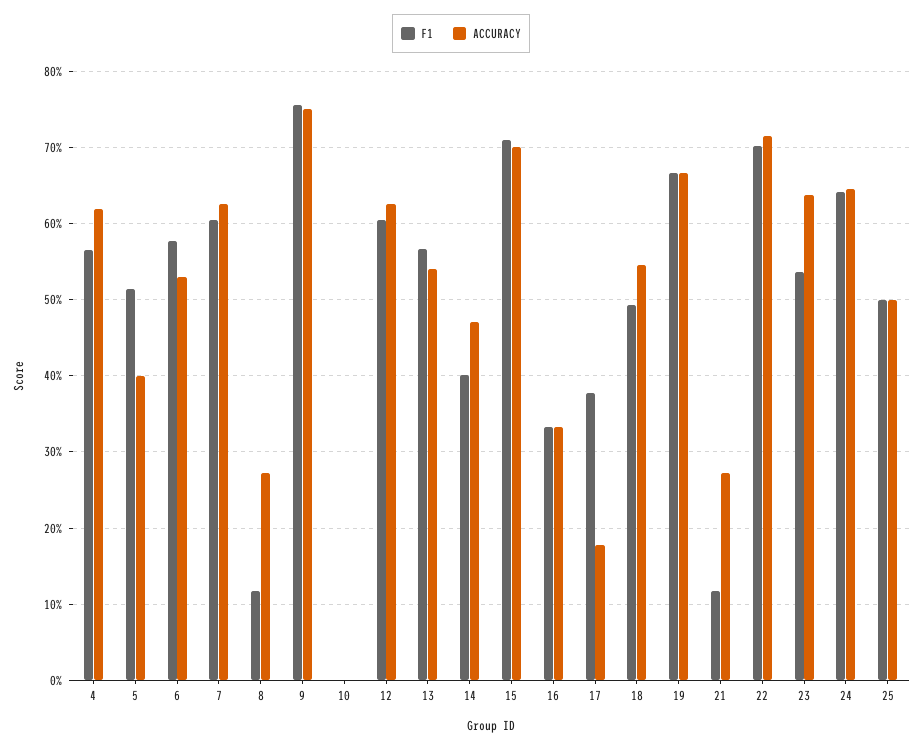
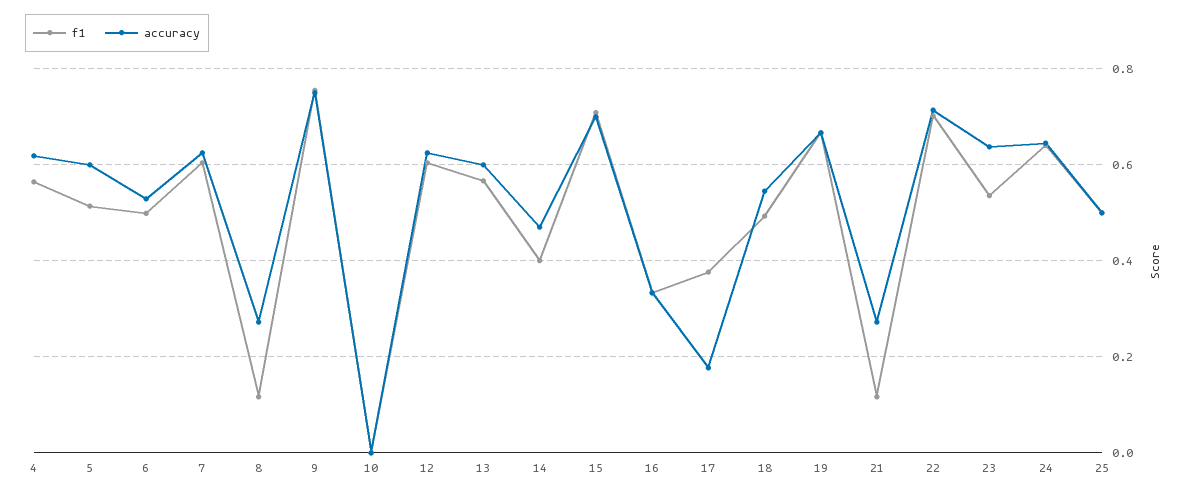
  {
    "F1": {
      "4": 0.56,
      "5": 0.51,
-     "6": 0.58,
+     "6": 0.5,
      "7": 0.6,
      "8": 0.12,
      "9": 0.76,
      "10": 0,
      "12": 0.6,
      "13": 0.57,
      "14": 0.4,
      "15": 0.71,
      "16": 0.33,
      "17": 0.38,
      "18": 0.49,
      "19": 0.67,
      "21": 0.12,
      "22": 0.7,
      "23": 0.54,
      "24": 0.64,
      "25": 0.5
    },
    "ACCURACY": {
      "4": 0.62,
-     "5": 0.4,
+     "5": 0.6,
      "6": 0.53,
      "7": 0.63,
      "8": 0.27,
      "9": 0.75,
      "10": 0,
      "12": 0.63,
-     "13": 0.54,
+     "13": 0.6,
      "14": 0.47,
      "15": 0.7,
      "16": 0.33,
      "17": 0.18,
      "18": 0.55,
      "19": 0.67,
      "21": 0.27,
      "22": 0.71,
      "23": 0.64,
      "24": 0.65,
      "25": 0.5
    }
  }

